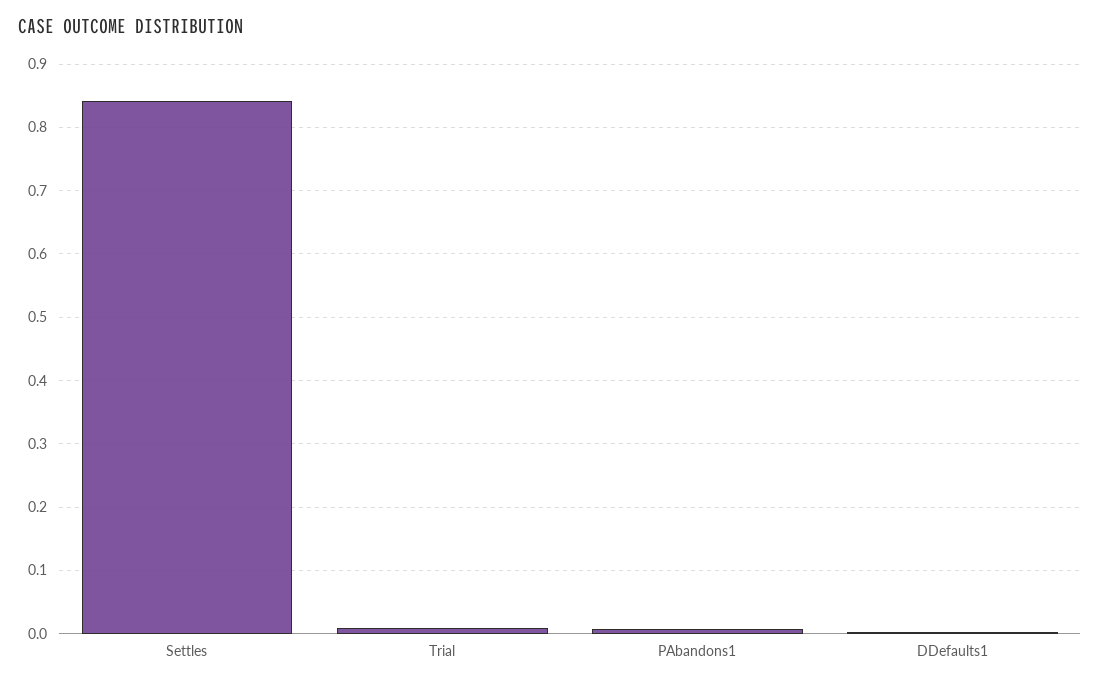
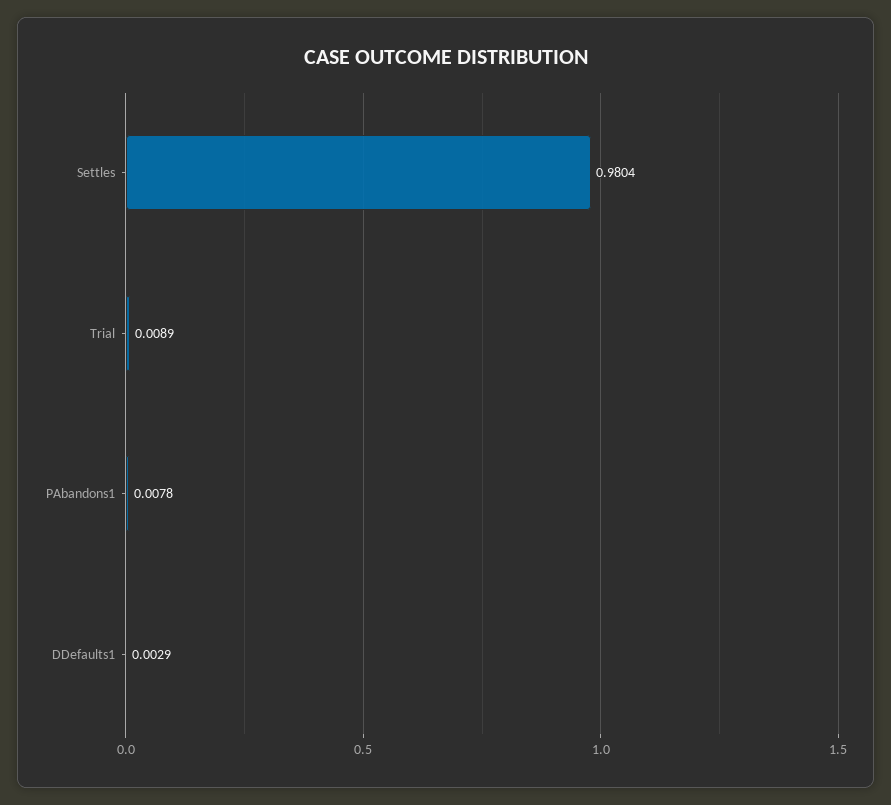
  {
-   "Settles": 0.84,
+   "Settles": 0.9804,
    "Trial": 0.0089,
    "PAbandons1": 0.0078,
    "DDefaults1": 0.0029
  }

